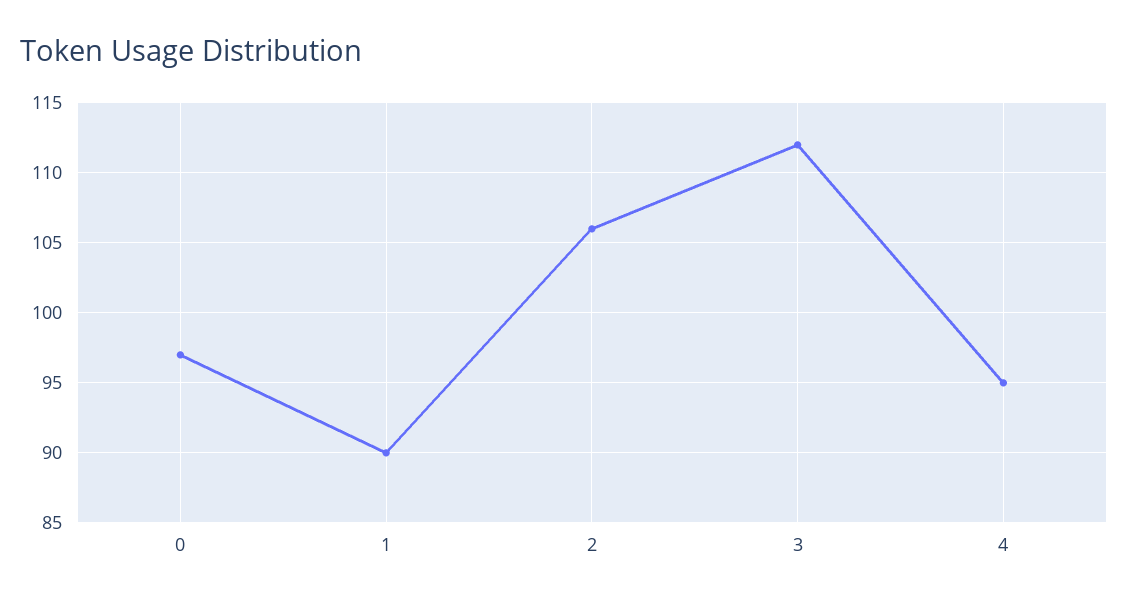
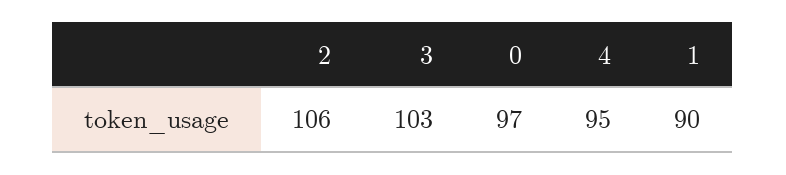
  {
    "0": 97,
    "1": 90,
    "2": 106,
-   "3": 112,
+   "3": 103,
    "4": 95
  }

